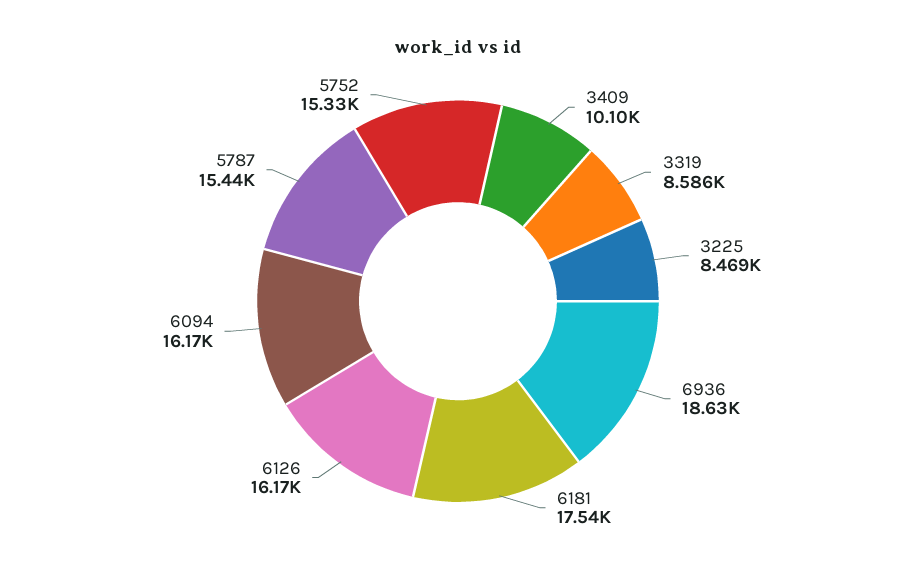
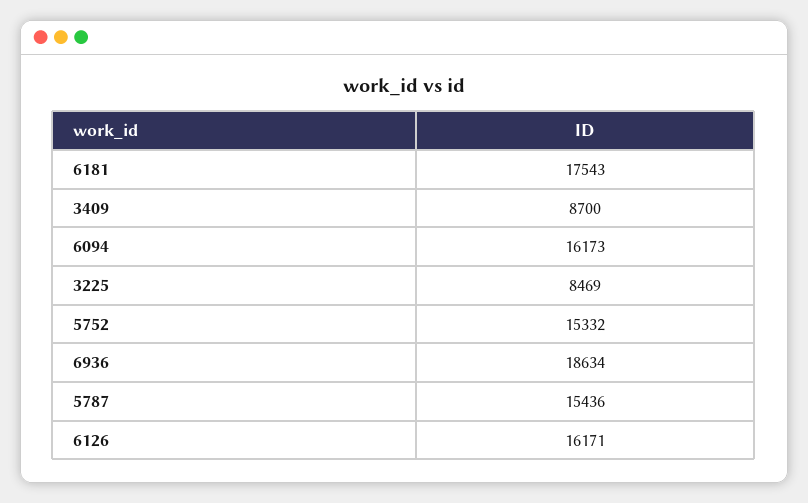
  {
-   "3409": 10100,
+   "3409": 8700,
-   "3319": 8586,
    "3225": 8469,
    "6936": 18634,
    "6181": 17543,
    "6126": 16171,
    "6094": 16173,
    "5787": 15436,
    "5752": 15332
  }

